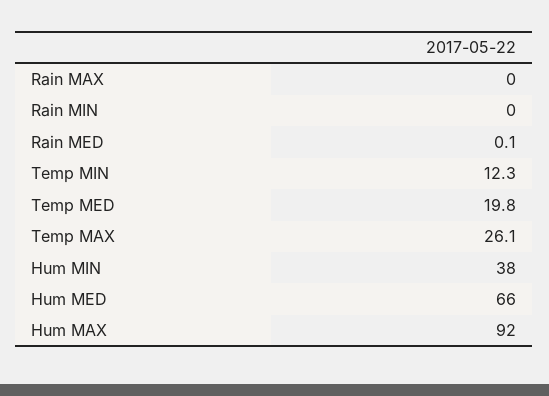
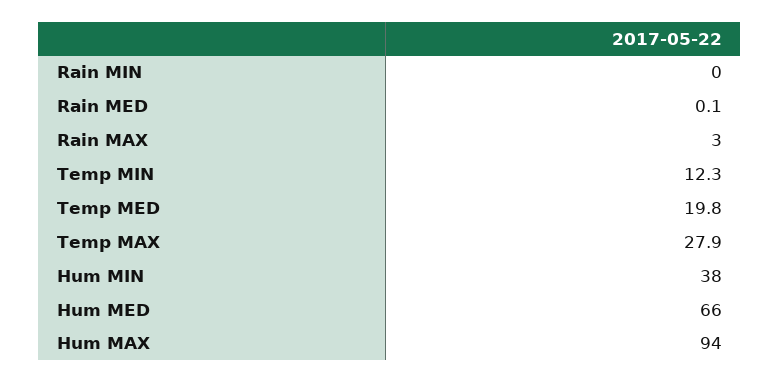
  {
-   "Rain MAX": 0,
+   "Rain MAX": 3,
    "Rain MIN": 0,
    "Rain MED": 0.1,
    "Temp MIN": 12.3,
    "Temp MED": 19.8,
-   "Temp MAX": 26.1,
+   "Temp MAX": 27.9,
    "Hum MIN": 38,
    "Hum MED": 66,
-   "Hum MAX": 92
+   "Hum MAX": 94
  }

